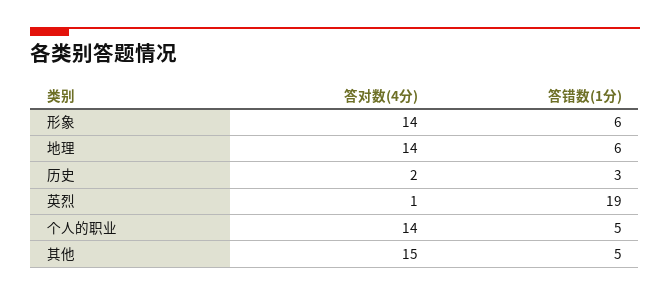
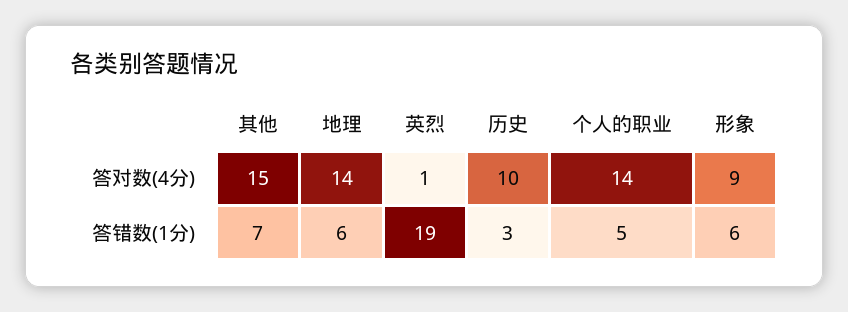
  {
    "答对数(4分)": {
-     "形象": 14,
+     "形象": 9,
      "地理": 14,
-     "历史": 2,
+     "历史": 10,
      "英烈": 1,
      "个人的职业": 14,
      "其他": 15
    },
    "答错数(1分)": {
      "形象": 6,
      "地理": 6,
      "历史": 3,
      "英烈": 19,
      "个人的职业": 5,
-     "其他": 5
+     "其他": 7
    }
  }

